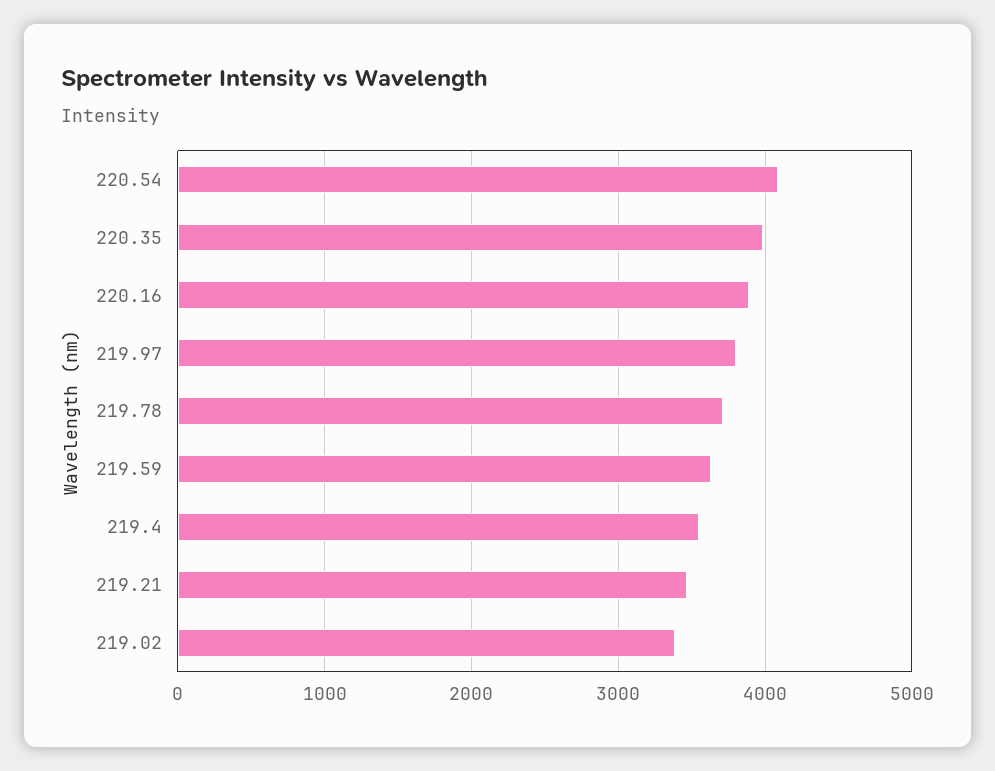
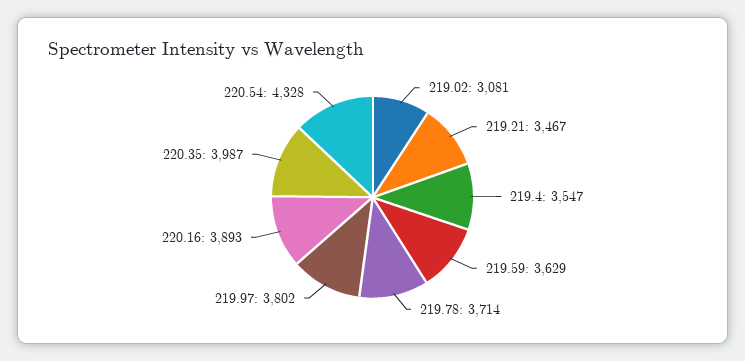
  {
-   "220.54": 4100,
+   "220.54": 4328,
    "220.35": 3987,
    "220.16": 3893,
    "219.97": 3802,
    "219.78": 3714,
    "219.59": 3629,
    "219.4": 3547,
    "219.21": 3467,
-   "219.02": 3400
+   "219.02": 3081
  }

